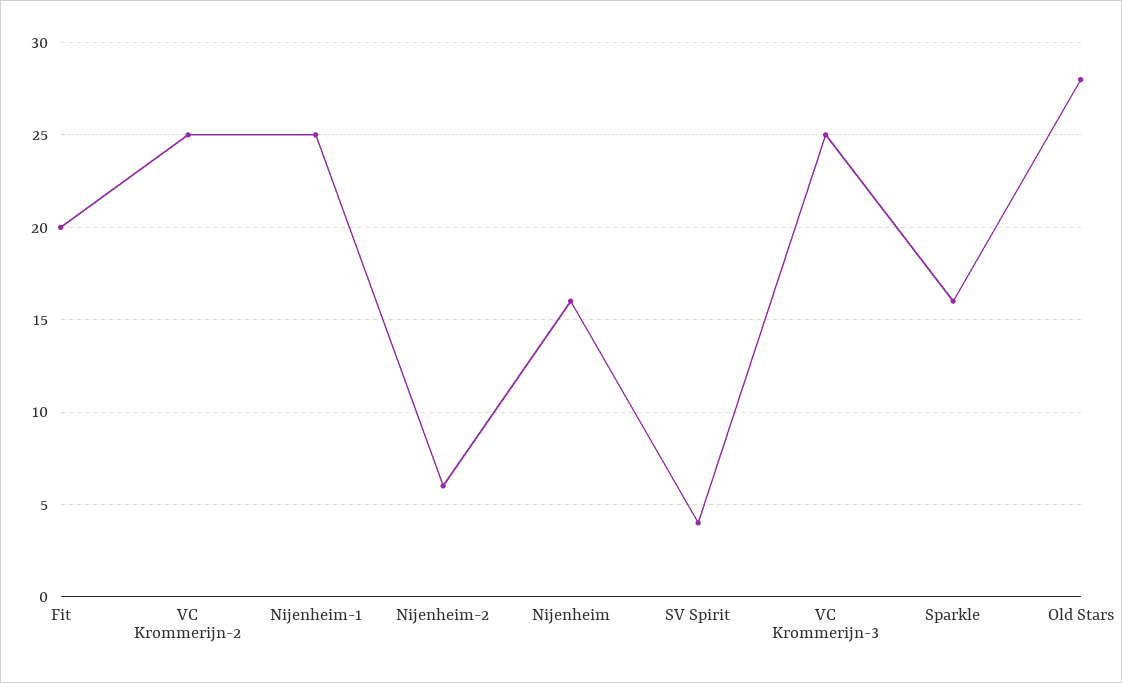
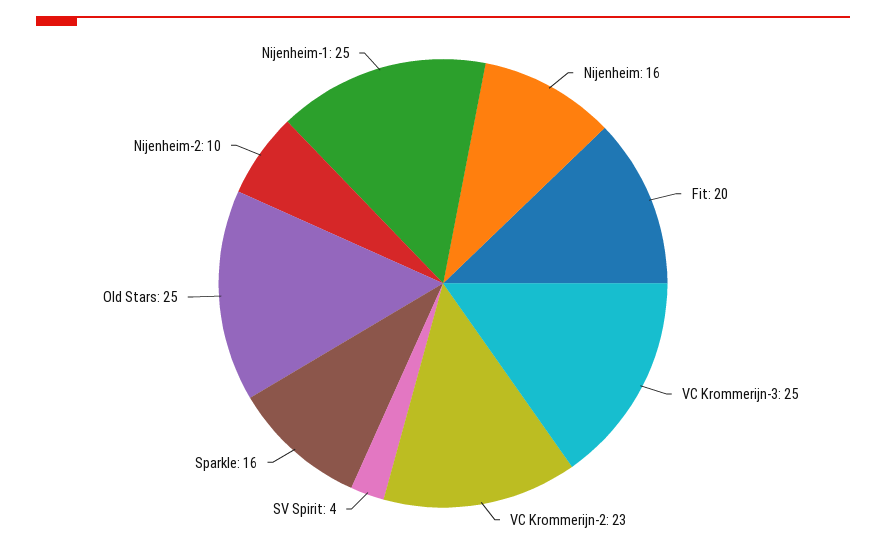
  {
    "Fit": 20,
-   "VC Krommerijn-2": 25,
+   "VC Krommerijn-2": 23,
    "Nijenheim-1": 25,
-   "Nijenheim-2": 6,
+   "Nijenheim-2": 10,
    "Nijenheim": 16,
    "SV Spirit": 4,
    "VC Krommerijn-3": 25,
    "Sparkle": 16,
-   "Old Stars": 28
+   "Old Stars": 25
  }

